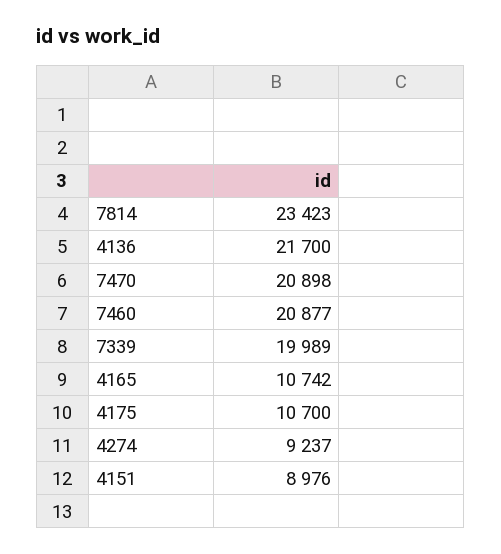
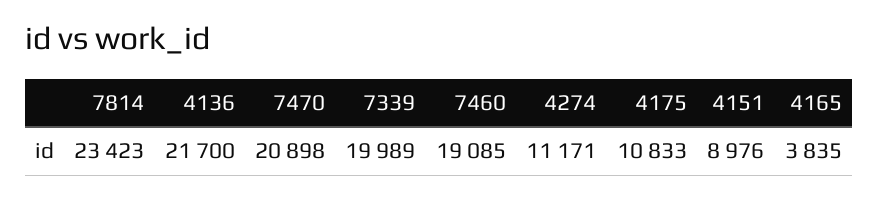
  {
    "7814": 23423,
    "4136": 21700,
    "7470": 20898,
-   "7460": 20877,
+   "7460": 19085,
    "7339": 19989,
-   "4165": 10742,
+   "4165": 3835,
-   "4175": 10700,
+   "4175": 10833,
-   "4274": 9237,
+   "4274": 11171,
    "4151": 8976
  }

